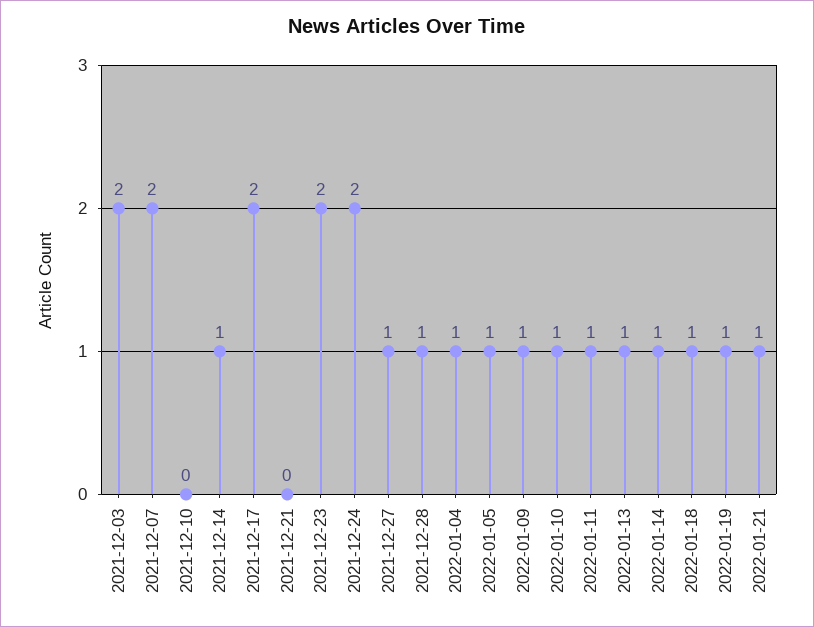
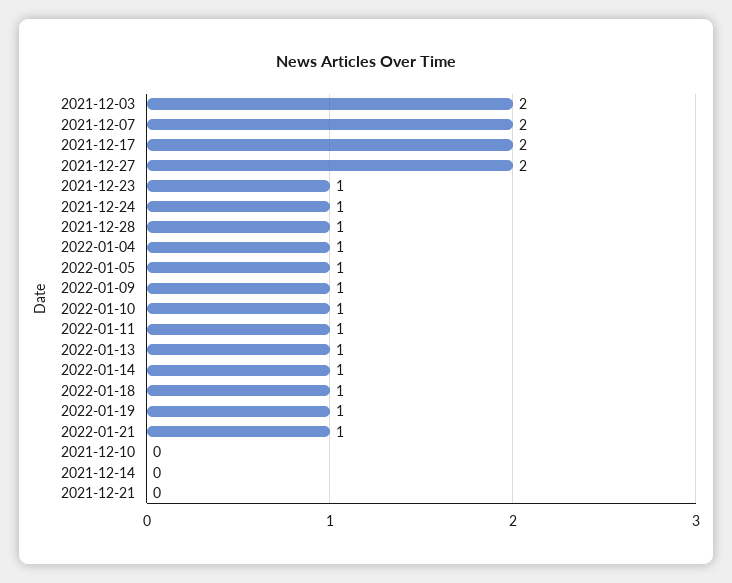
  {
    "2021-12-03": 2,
    "2021-12-07": 2,
    "2021-12-10": 0,
-   "2021-12-14": 1,
+   "2021-12-14": 0,
    "2021-12-17": 2,
    "2021-12-21": 0,
-   "2021-12-23": 2,
+   "2021-12-23": 1,
-   "2021-12-24": 2,
+   "2021-12-24": 1,
-   "2021-12-27": 1,
+   "2021-12-27": 2,
    "2021-12-28": 1,
    "2022-01-04": 1,
    "2022-01-05": 1,
    "2022-01-09": 1,
    "2022-01-10": 1,
    "2022-01-11": 1,
    "2022-01-13": 1,
    "2022-01-14": 1,
    "2022-01-18": 1,
    "2022-01-19": 1,
    "2022-01-21": 1
  }

